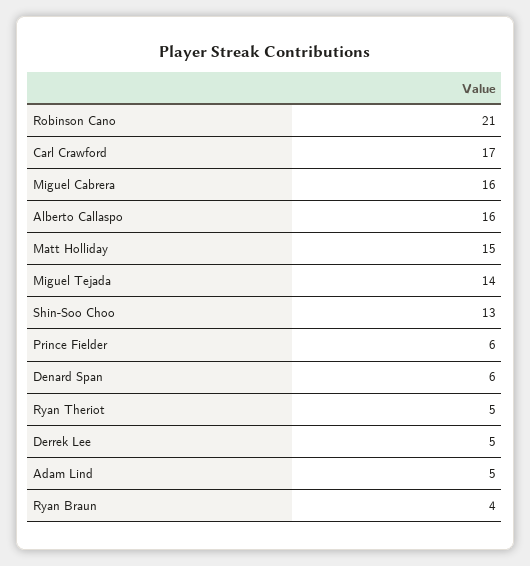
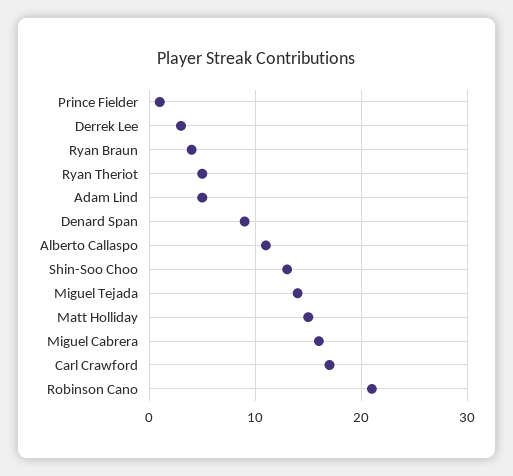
  {
    "Robinson Cano": 21,
    "Carl Crawford": 17,
    "Miguel Cabrera": 16,
-   "Alberto Callaspo": 16,
+   "Alberto Callaspo": 11,
    "Matt Holliday": 15,
    "Miguel Tejada": 14,
    "Shin-Soo Choo": 13,
-   "Prince Fielder": 6,
+   "Prince Fielder": 1,
-   "Denard Span": 6,
+   "Denard Span": 9,
    "Ryan Theriot": 5,
-   "Derrek Lee": 5,
+   "Derrek Lee": 3,
    "Adam Lind": 5,
    "Ryan Braun": 4
  }

